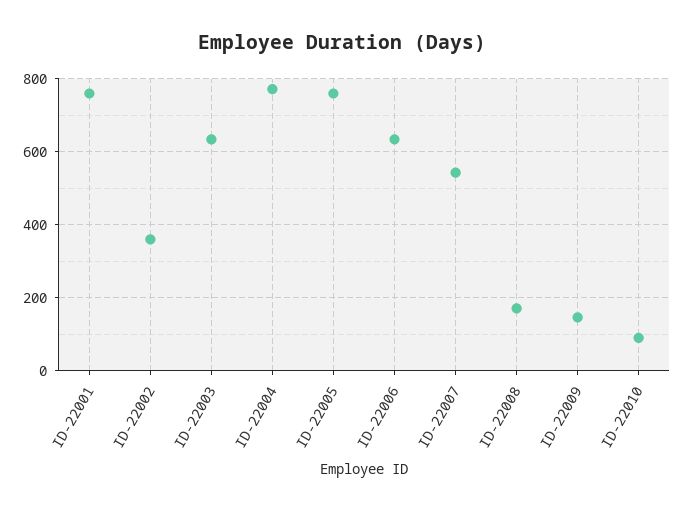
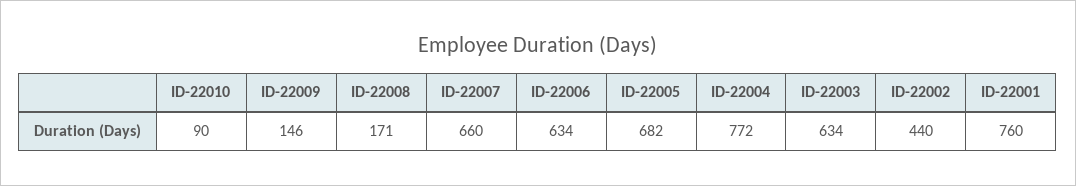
  {
    "ID-22001": 760,
-   "ID-22002": 360,
+   "ID-22002": 440,
    "ID-22003": 634,
    "ID-22004": 772,
-   "ID-22005": 760,
+   "ID-22005": 682,
    "ID-22006": 634,
-   "ID-22007": 540,
+   "ID-22007": 660,
    "ID-22008": 171,
    "ID-22009": 146,
    "ID-22010": 90
  }

